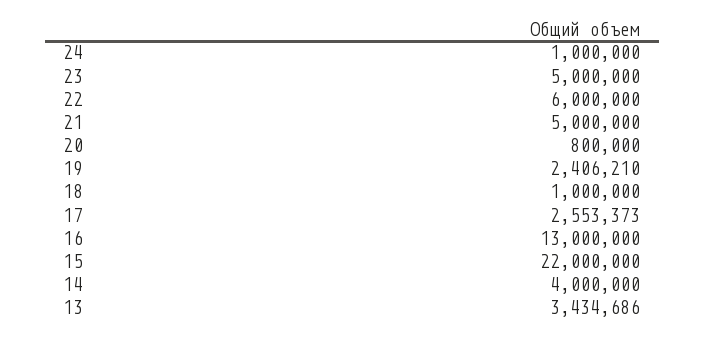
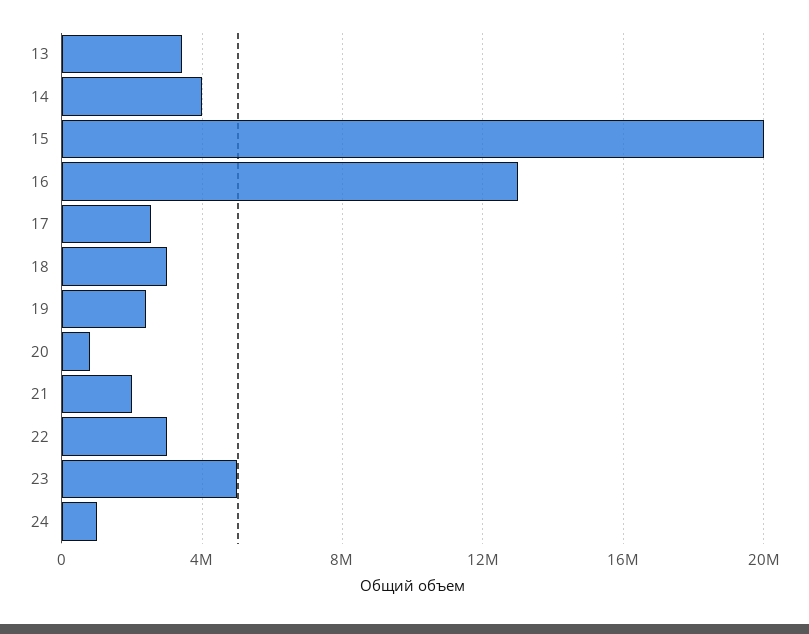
  {
    "24": 1000000,
    "23": 5000000,
-   "22": 6000000,
+   "22": 3000000,
-   "21": 5000000,
+   "21": 2000000,
    "20": 800000,
    "19": 2406210,
-   "18": 1000000,
+   "18": 3000000,
    "17": 2553373,
    "16": 13000000,
-   "15": 22000000,
+   "15": 20000000,
    "14": 4000000,
    "13": 3434686
  }

